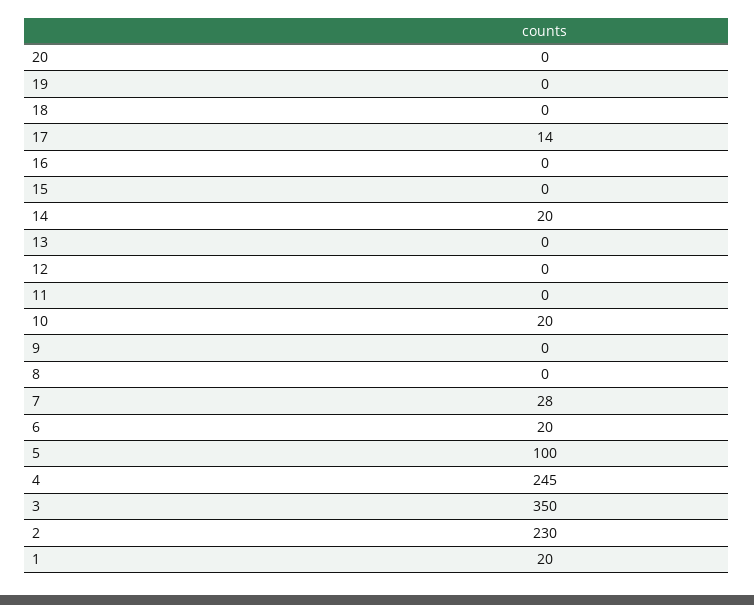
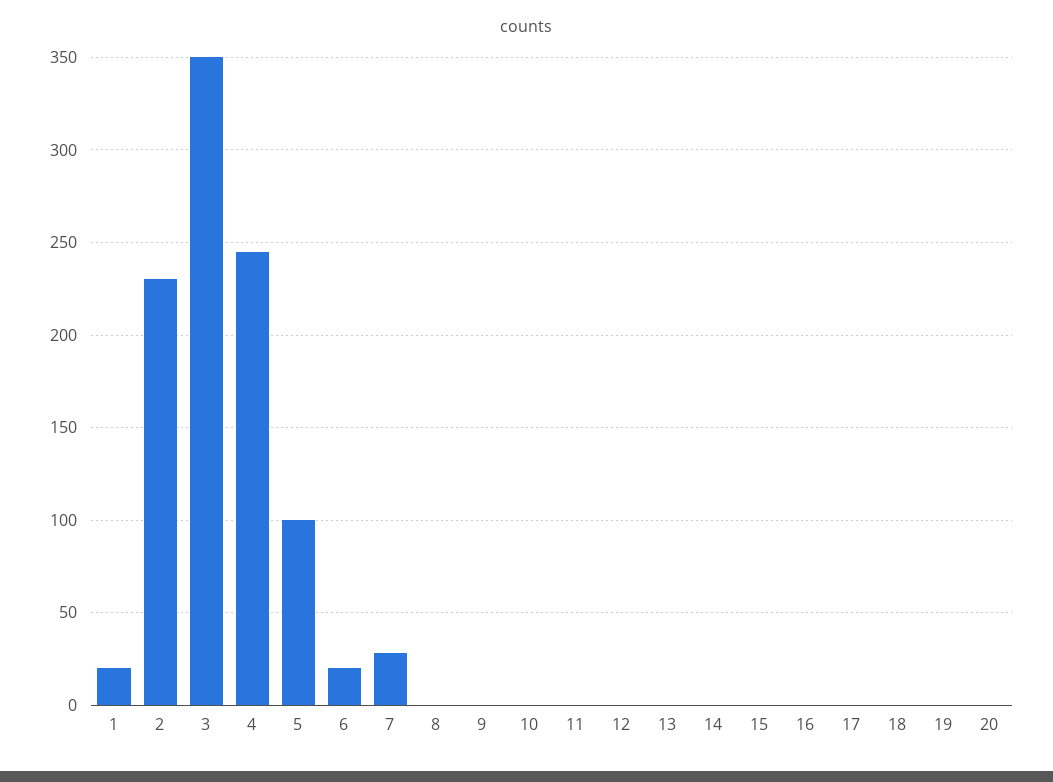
  {
    "20": 0,
    "19": 0,
    "18": 0,
-   "17": 14,
+   "17": 0,
    "16": 0,
    "15": 0,
-   "14": 20,
+   "14": 0,
    "13": 0,
    "12": 0,
    "11": 0,
-   "10": 20,
+   "10": 0,
    "9": 0,
    "8": 0,
    "7": 28,
    "6": 20,
    "5": 100,
    "4": 245,
    "3": 350,
    "2": 230,
    "1": 20
  }

